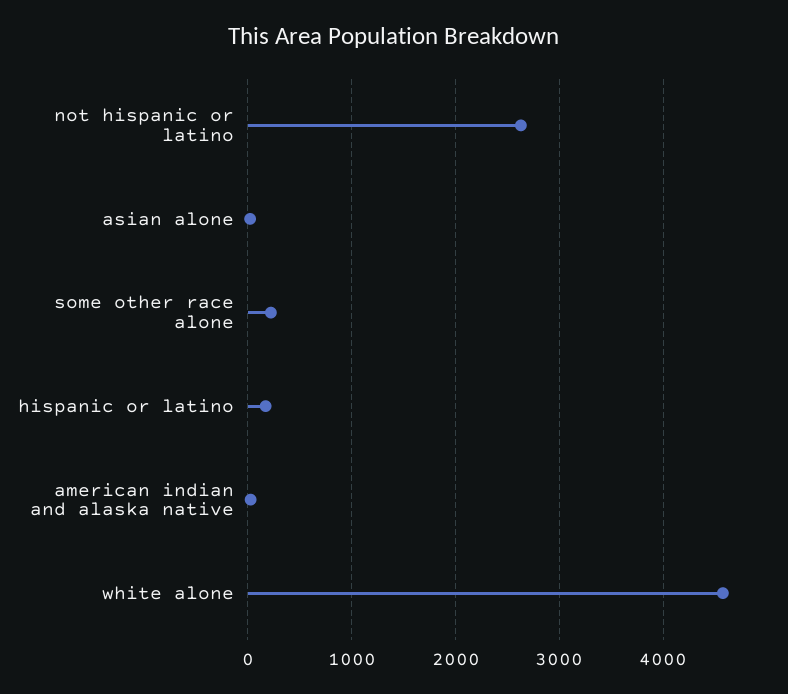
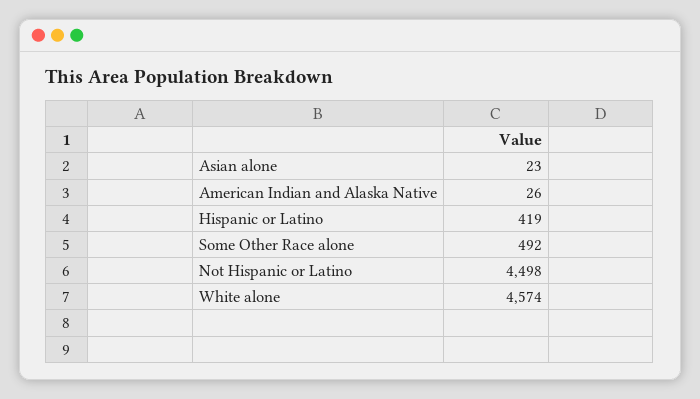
  {
-   "not hispanic or latino": 2600,
+   "not hispanic or latino": 4498,
    "asian alone": 23,
-   "some other race alone": 200,
+   "some other race alone": 492,
-   "hispanic or latino": 200,
+   "hispanic or latino": 419,
    "american indian and alaska native": 26,
    "white alone": 4574
  }

